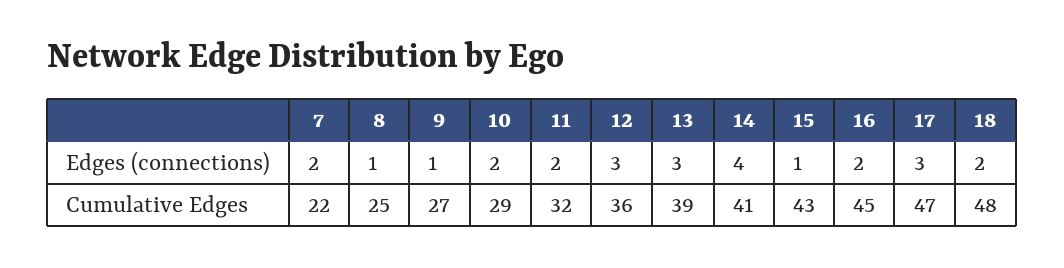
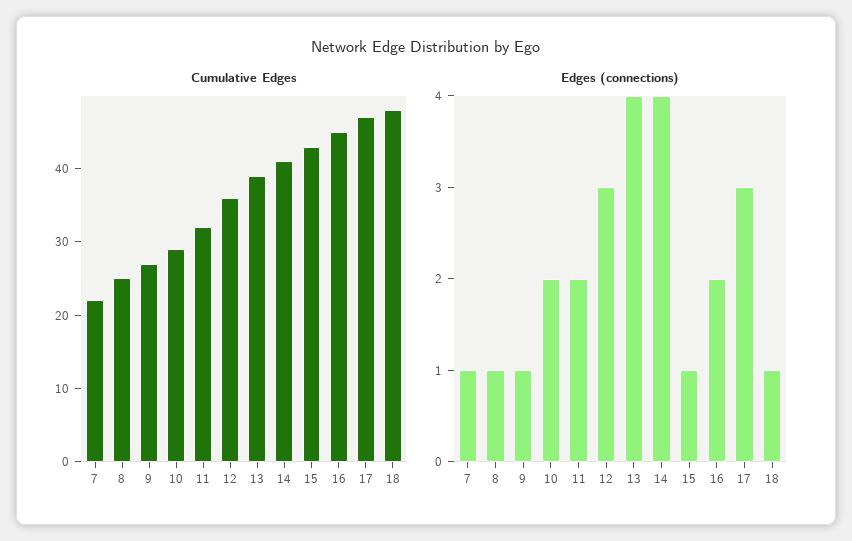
  {
    "Edges (connections)": {
-     "7": 2,
+     "7": 1,
      "8": 1,
      "9": 1,
      "10": 2,
      "11": 2,
      "12": 3,
-     "13": 3,
+     "13": 4,
      "14": 4,
      "15": 1,
      "16": 2,
      "17": 3,
-     "18": 2
+     "18": 1
    },
    "Cumulative Edges": {
      "7": 22,
      "8": 25,
      "9": 27,
      "10": 29,
      "11": 32,
      "12": 36,
      "13": 39,
      "14": 41,
      "15": 43,
      "16": 45,
      "17": 47,
      "18": 48
    }
  }

